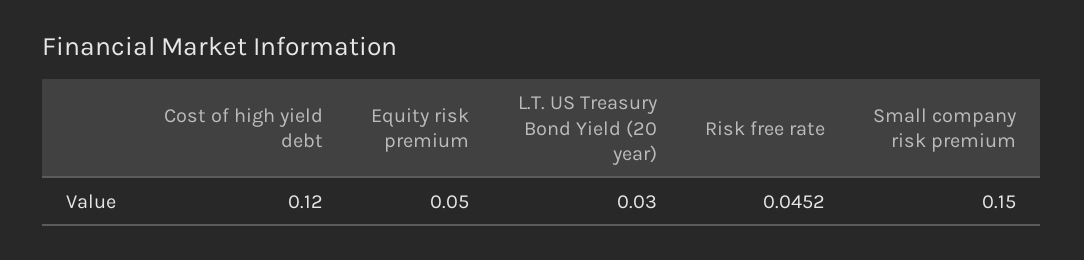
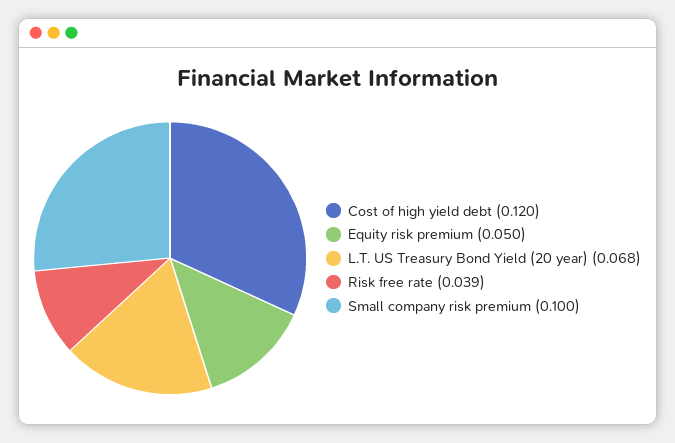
  {
    "Cost of high yield debt": 0.12,
    "Equity risk premium": 0.05,
-   "L.T. US Treasury Bond Yield (20 year)": 0.03,
+   "L.T. US Treasury Bond Yield (20 year)": 0.068,
-   "Risk free rate": 0.0452,
+   "Risk free rate": 0.039,
-   "Small company risk premium": 0.15
+   "Small company risk premium": 0.1
  }

